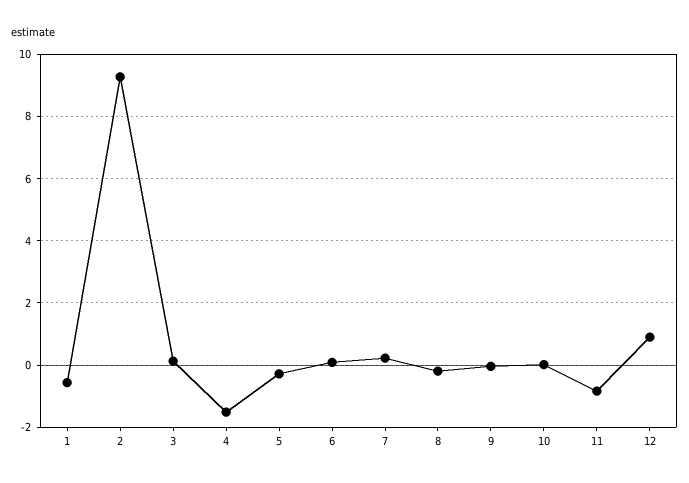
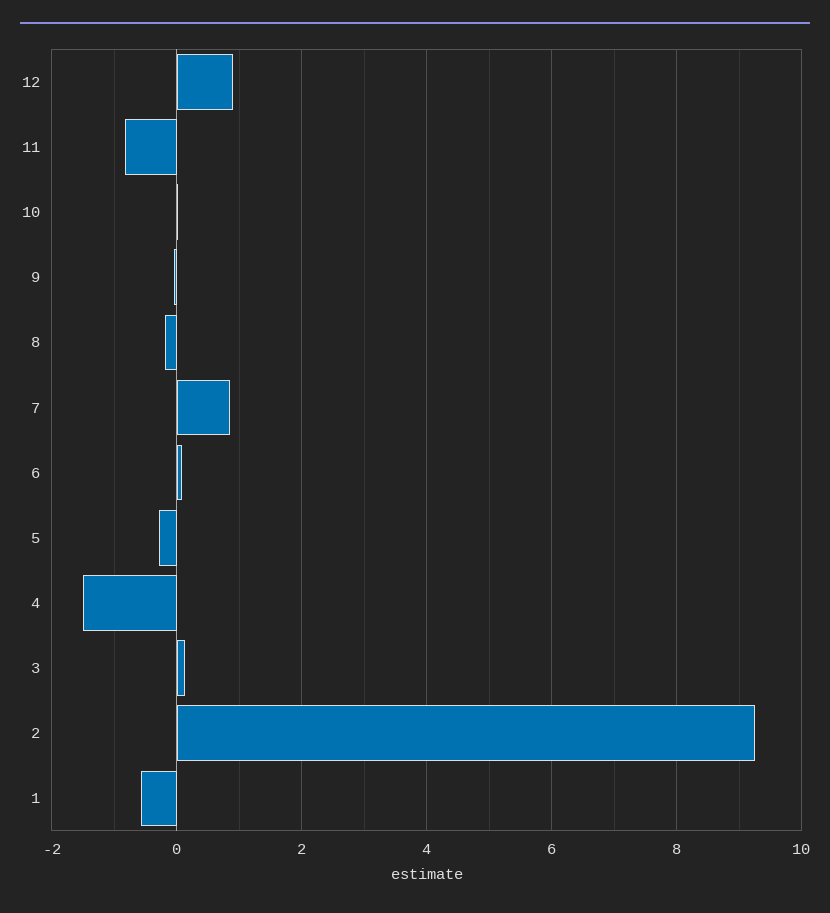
  {
    "1": -0.6,
    "2": 9.2,
    "3": 0.2,
    "4": -1.6,
    "5": -0.2,
    "6": 0,
-   "7": 0.2,
+   "7": 0.8,
    "8": -0.2,
    "9": 0,
    "10": 0,
    "11": -0.8,
    "12": 0.8
  }

